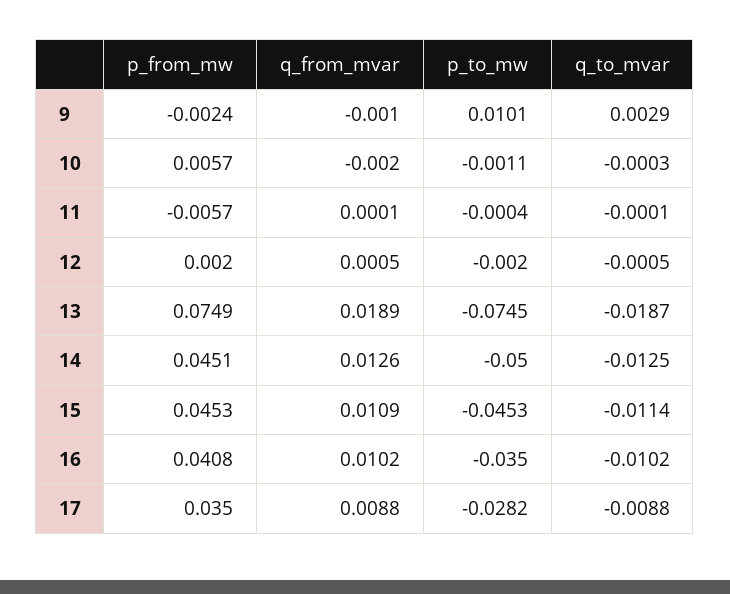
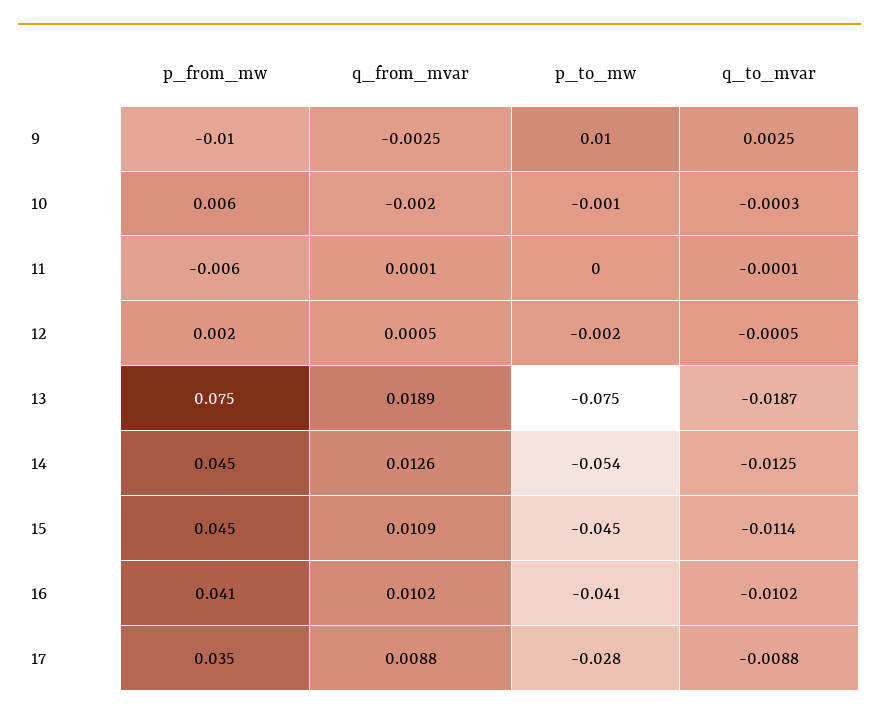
  {
    "p_from_mw": {
-     "9": -0.0024,
+     "9": -0.01,
      "10": 0.0057,
      "11": -0.0057,
      "12": 0.002,
      "13": 0.0749,
      "14": 0.0451,
      "15": 0.0453,
      "16": 0.0408,
      "17": 0.035
    },
    "q_from_mvar": {
-     "9": -0.001,
+     "9": -0.0025,
      "10": -0.002,
      "11": 0.0001,
      "12": 0.0005,
      "13": 0.0189,
      "14": 0.0126,
      "15": 0.0109,
      "16": 0.0102,
      "17": 0.0088
    },
    "p_to_mw": {
      "9": 0.0101,
      "10": -0.0011,
      "11": -0.0004,
      "12": -0.002,
      "13": -0.0745,
-     "14": -0.05,
+     "14": -0.054,
      "15": -0.0453,
-     "16": -0.035,
+     "16": -0.041,
      "17": -0.0282
    },
    "q_to_mvar": {
-     "9": 0.0029,
+     "9": 0.0025,
      "10": -0.0003,
      "11": -0.0001,
      "12": -0.0005,
      "13": -0.0187,
      "14": -0.0125,
      "15": -0.0114,
      "16": -0.0102,
      "17": -0.0088
    }
  }

